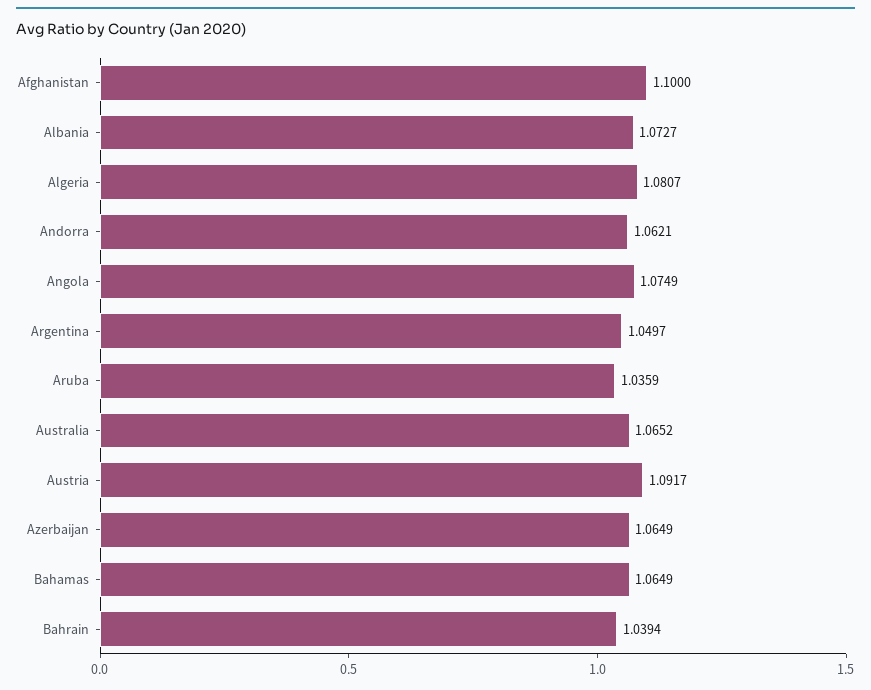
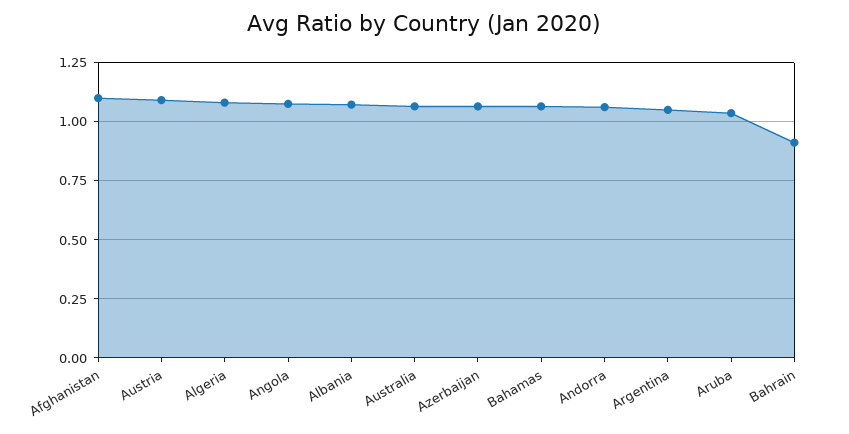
  {
    "Afghanistan": 1.1,
    "Albania": 1.0727,
    "Algeria": 1.0807,
    "Andorra": 1.0621,
    "Angola": 1.0749,
    "Argentina": 1.0497,
    "Aruba": 1.0359,
    "Australia": 1.0652,
    "Austria": 1.0917,
    "Azerbaijan": 1.0649,
    "Bahamas": 1.0649,
-   "Bahrain": 1.0394
+   "Bahrain": 0.9
  }

